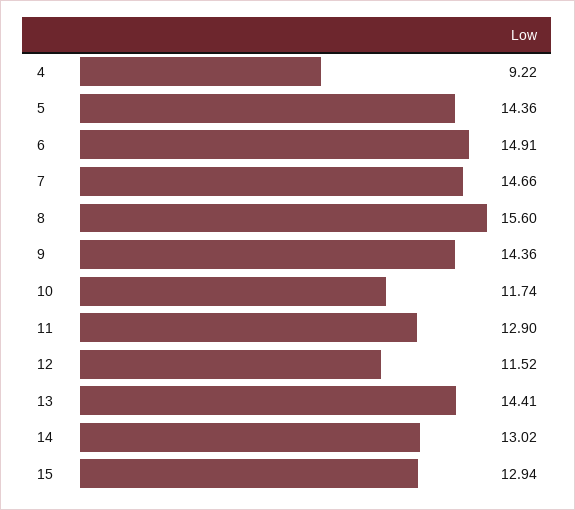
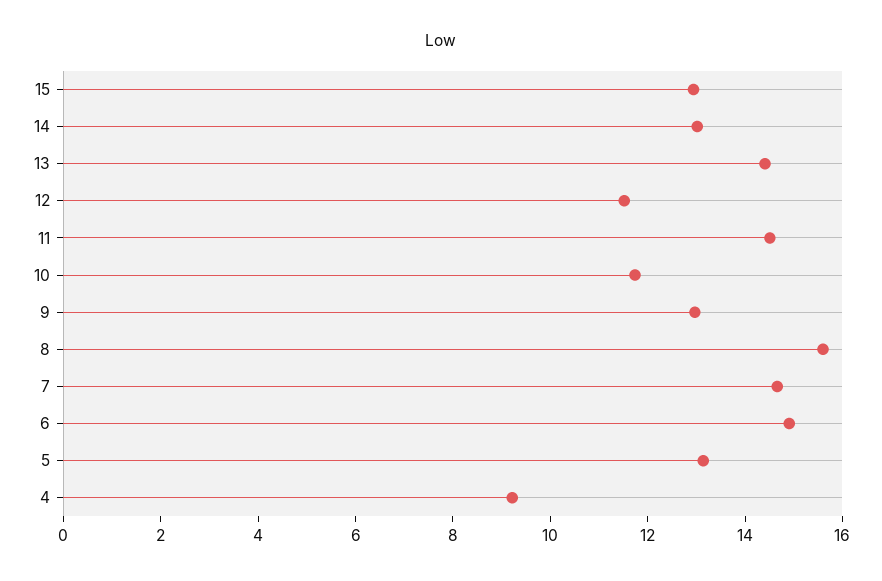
  {
    "4": 9.22,
-   "5": 14.36,
+   "5": 13,
    "6": 14.91,
    "7": 14.66,
    "8": 15.6,
-   "9": 14.36,
+   "9": 13,
    "10": 11.74,
-   "11": 12.9,
+   "11": 14.5,
    "12": 11.52,
    "13": 14.41,
    "14": 13.02,
    "15": 12.94
  }

